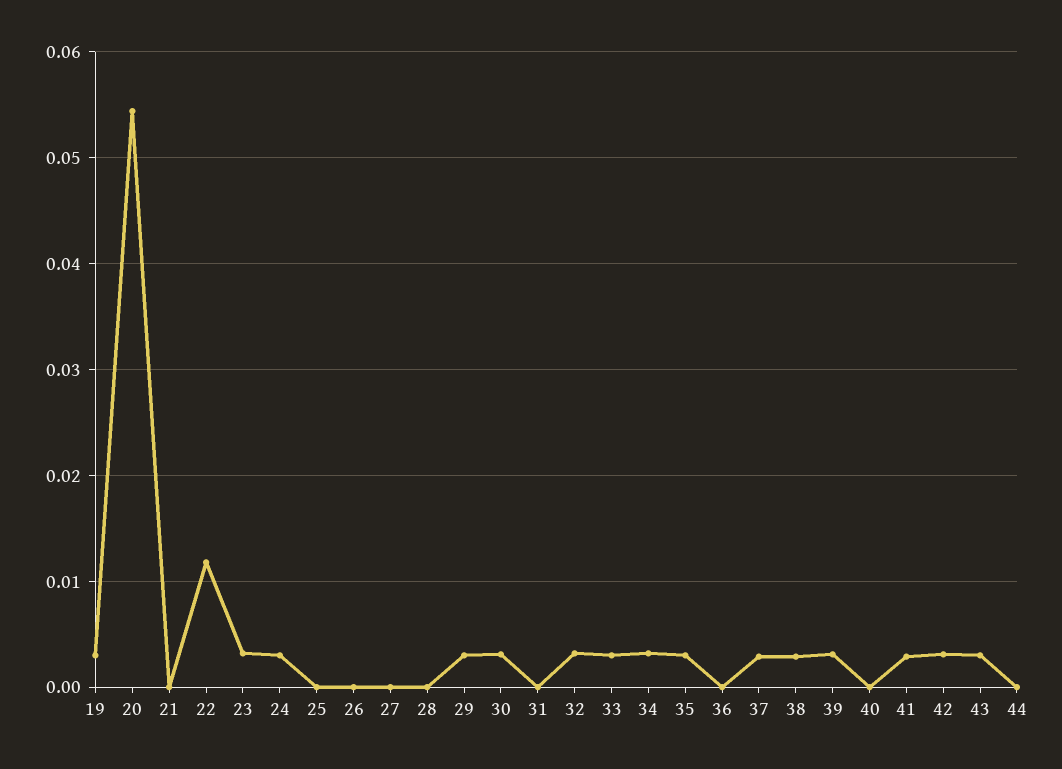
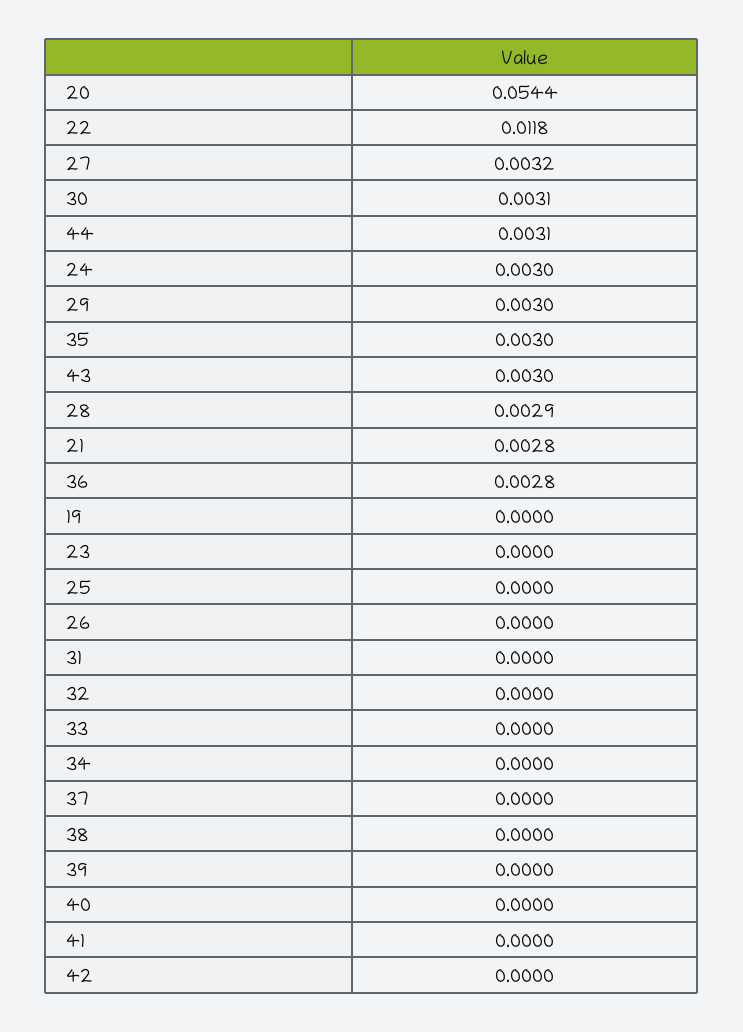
  {
-   "19": 0.003,
+   "19": 0,
    "20": 0.0544,
-   "21": 0,
+   "21": 0.0028,
    "22": 0.0118,
-   "23": 0.003,
+   "23": 0,
    "24": 0.003,
    "25": 0,
    "26": 0,
-   "27": 0,
+   "27": 0.0032,
-   "28": 0,
+   "28": 0.0029,
    "29": 0.003,
    "30": 0.0031,
    "31": 0,
-   "32": 0.003,
+   "32": 0,
-   "33": 0.003,
+   "33": 0,
-   "34": 0.003,
+   "34": 0,
    "35": 0.003,
-   "36": 0,
+   "36": 0.0028,
-   "37": 0.003,
+   "37": 0,
-   "38": 0.003,
+   "38": 0,
-   "39": 0.003,
+   "39": 0,
    "40": 0,
-   "41": 0.003,
+   "41": 0,
-   "42": 0.003,
+   "42": 0,
    "43": 0.003,
-   "44": 0
+   "44": 0.0031
  }

